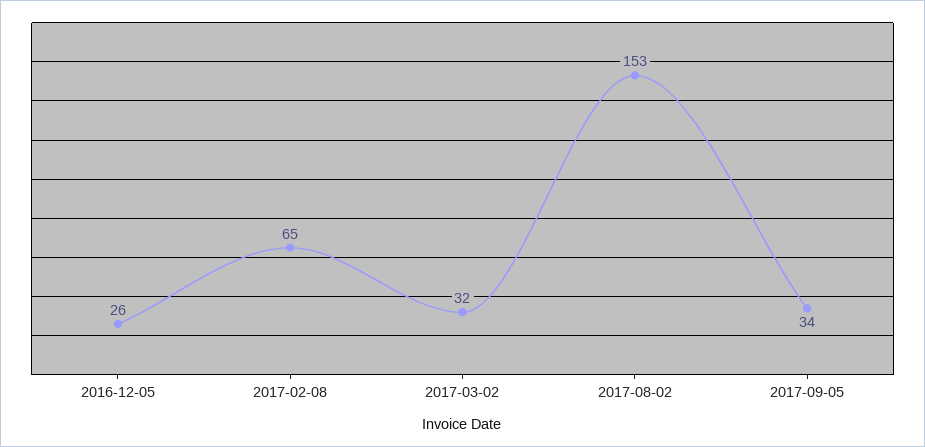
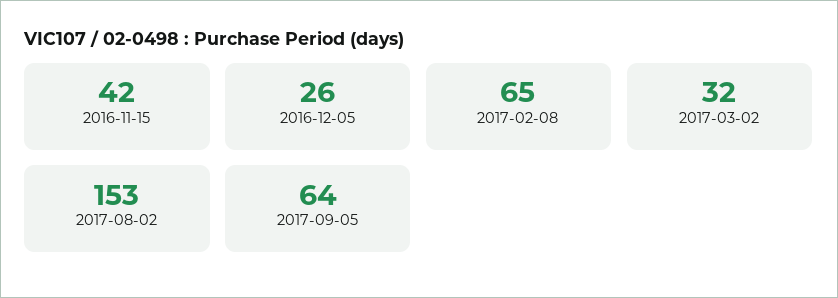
  {
    "2016-12-05": 26,
    "2017-02-08": 65,
    "2017-03-02": 32,
    "2017-08-02": 153,
-   "2017-09-05": 34
+   "2017-09-05": 64,
+   "2016-11-15": 42
  }

